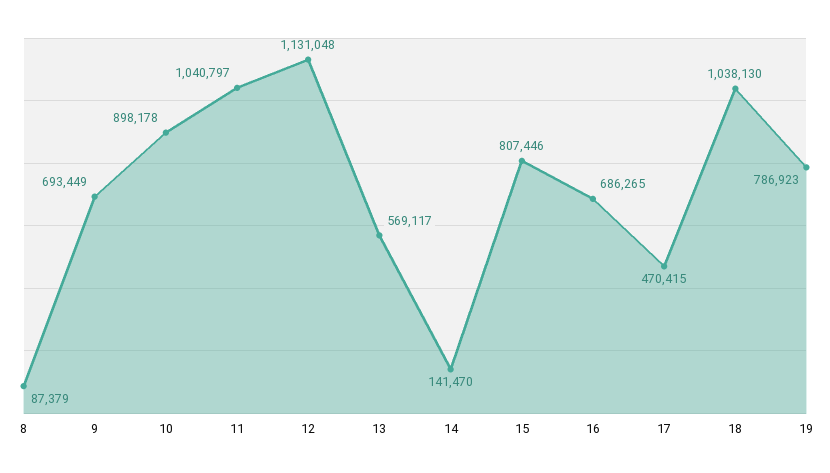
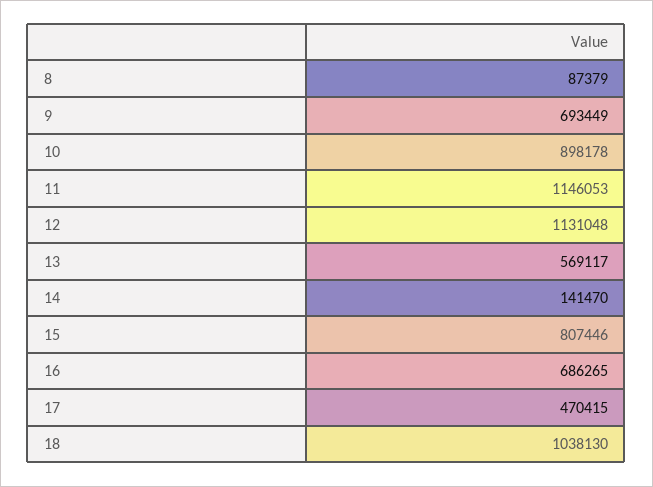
  {
    "8": 87379,
    "9": 693449,
    "10": 898178,
-   "11": 1040797,
+   "11": 1146053,
    "12": 1131048,
    "13": 569117,
    "14": 141470,
    "15": 807446,
    "16": 686265,
    "17": 470415,
-   "18": 1038130,
+   "18": 1038130
-   "19": 786923
  }

